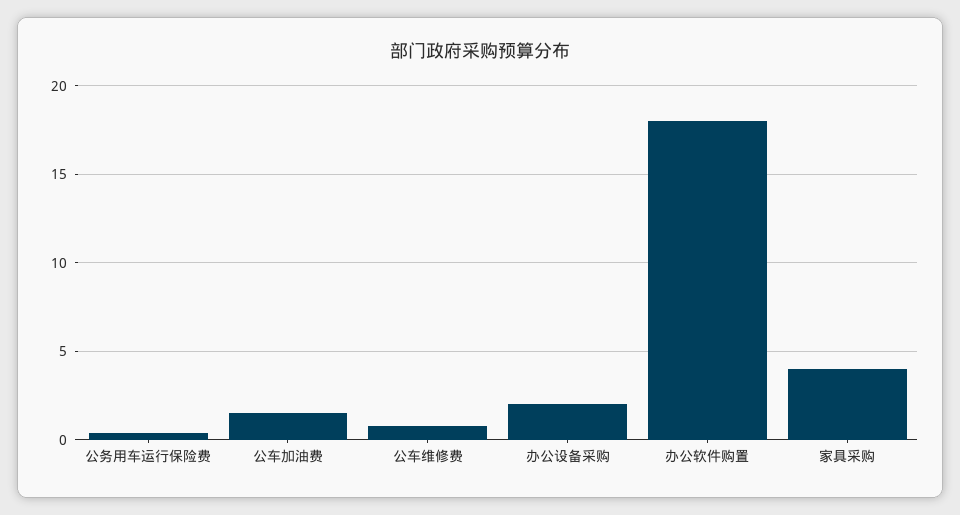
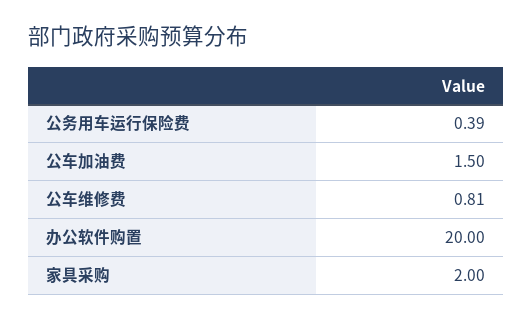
  {
    "公务用车运行保险费": 0.39,
    "公车加油费": 1.5,
    "公车维修费": 0.81,
-   "办公设备采购": 2,
-   "办公软件购置": 18,
+   "办公软件购置": 20,
-   "家具采购": 4
+   "家具采购": 2
  }

